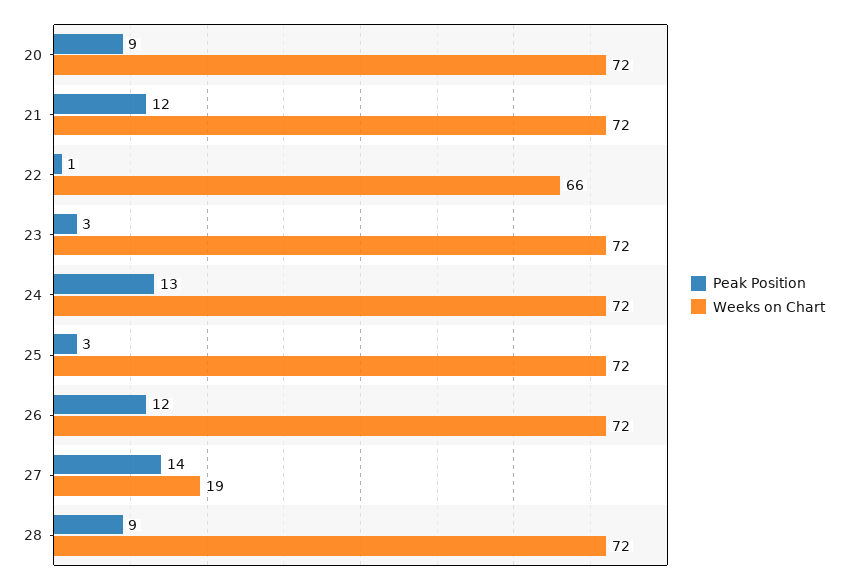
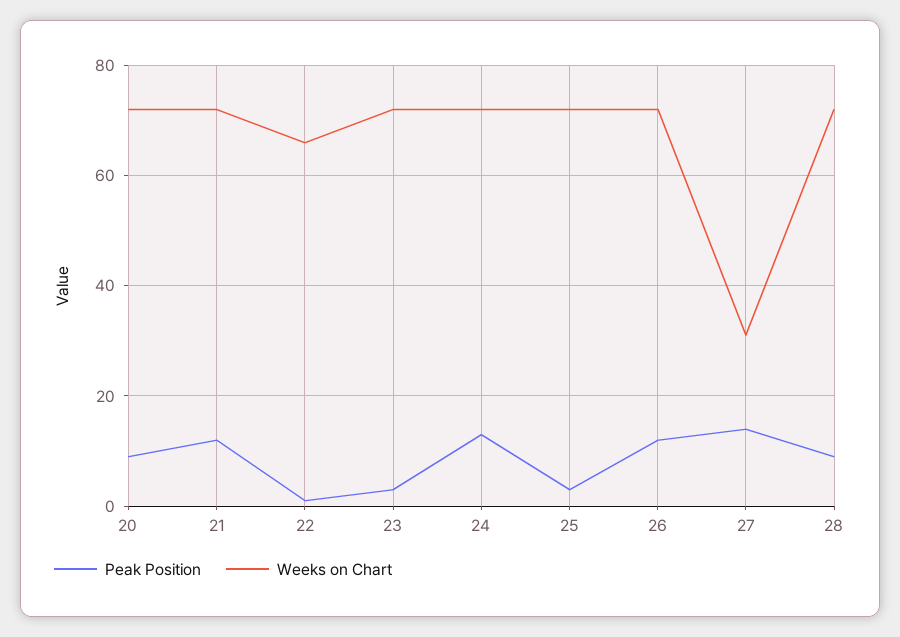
  {
    "Peak Position": {
      "20": 9,
      "21": 12,
      "22": 1,
      "23": 3,
      "24": 13,
      "25": 3,
      "26": 12,
      "27": 14,
      "28": 9
    },
    "Weeks on Chart": {
      "20": 72,
      "21": 72,
      "22": 66,
      "23": 72,
      "24": 72,
      "25": 72,
      "26": 72,
-     "27": 19,
+     "27": 30,
      "28": 72
    }
  }

